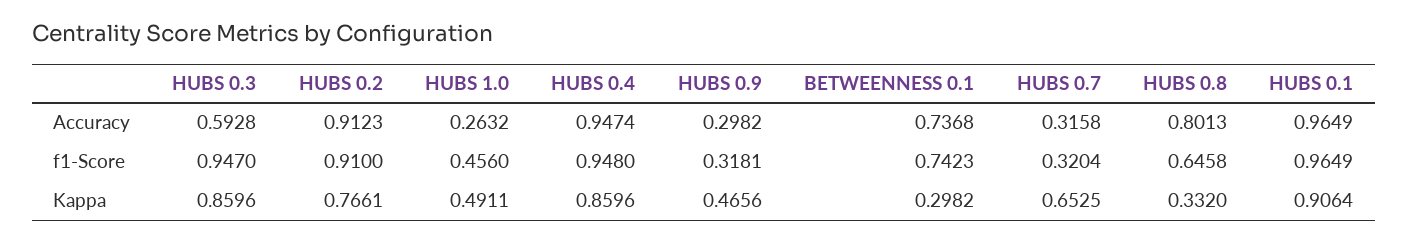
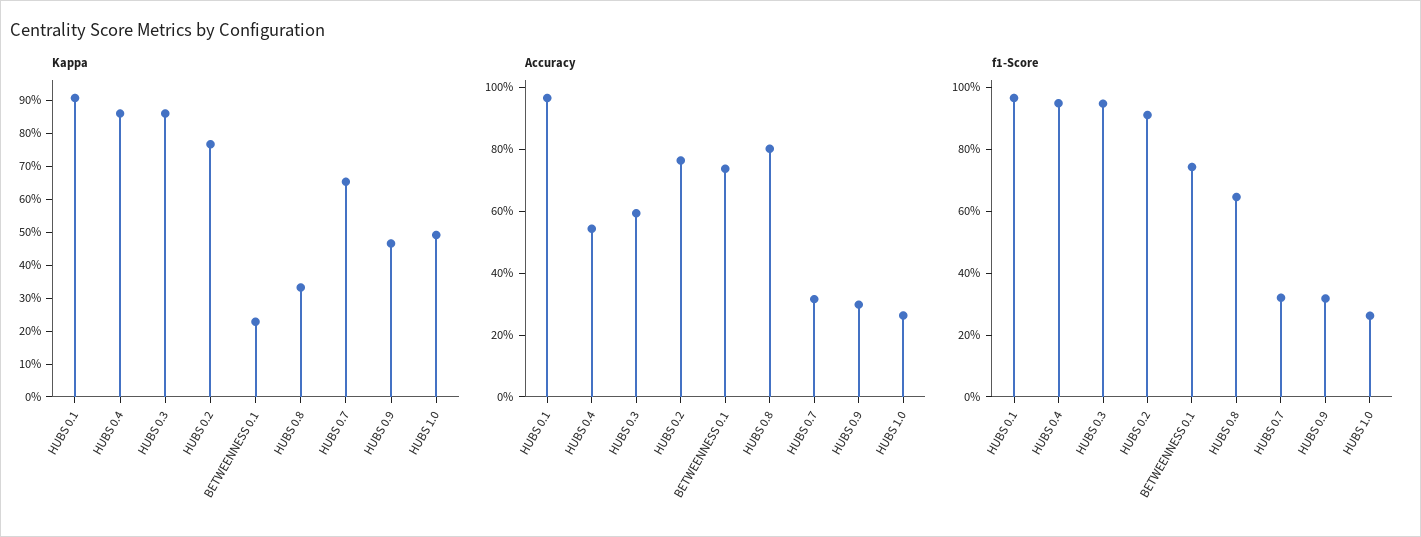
  {
    "Accuracy": {
      "HUBS 0.3": 0.5928,
-     "HUBS 0.2": 0.9123,
+     "HUBS 0.2": 0.75,
      "HUBS 1.0": 0.2632,
-     "HUBS 0.4": 0.9474,
+     "HUBS 0.4": 0.55,
      "HUBS 0.9": 0.2982,
      "BETWEENNESS 0.1": 0.7368,
      "HUBS 0.7": 0.3158,
      "HUBS 0.8": 0.8013,
      "HUBS 0.1": 0.9649
    },
    "f1-Score": {
      "HUBS 0.3": 0.947,
      "HUBS 0.2": 0.91,
-     "HUBS 1.0": 0.456,
+     "HUBS 1.0": 0.25,
      "HUBS 0.4": 0.948,
      "HUBS 0.9": 0.3181,
      "BETWEENNESS 0.1": 0.7423,
      "HUBS 0.7": 0.3204,
      "HUBS 0.8": 0.6458,
      "HUBS 0.1": 0.9649
    },
    "Kappa": {
      "HUBS 0.3": 0.8596,
      "HUBS 0.2": 0.7661,
      "HUBS 1.0": 0.4911,
      "HUBS 0.4": 0.8596,
      "HUBS 0.9": 0.4656,
-     "BETWEENNESS 0.1": 0.2982,
+     "BETWEENNESS 0.1": 0.225,
      "HUBS 0.7": 0.6525,
      "HUBS 0.8": 0.332,
      "HUBS 0.1": 0.9064
    }
  }

